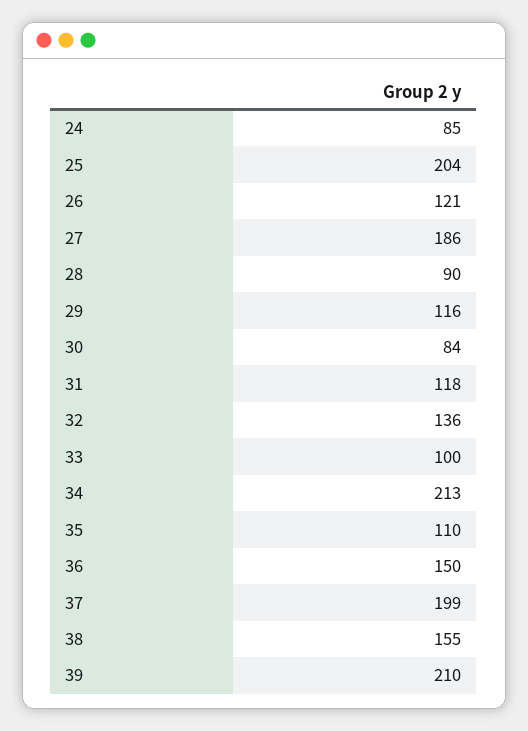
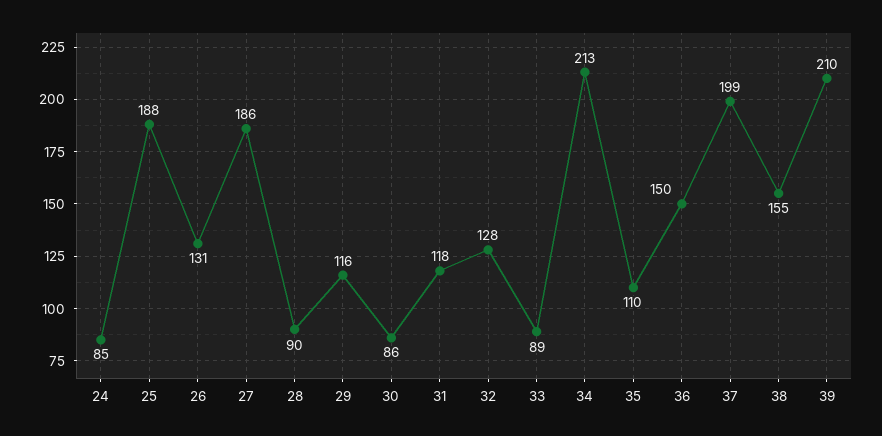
  {
    "24": 85,
-   "25": 204,
+   "25": 188,
-   "26": 121,
+   "26": 131,
    "27": 186,
    "28": 90,
    "29": 116,
-   "30": 84,
+   "30": 86,
    "31": 118,
-   "32": 136,
+   "32": 128,
-   "33": 100,
+   "33": 89,
    "34": 213,
    "35": 110,
    "36": 150,
    "37": 199,
    "38": 155,
    "39": 210
  }

